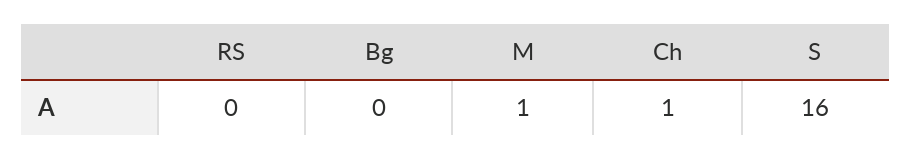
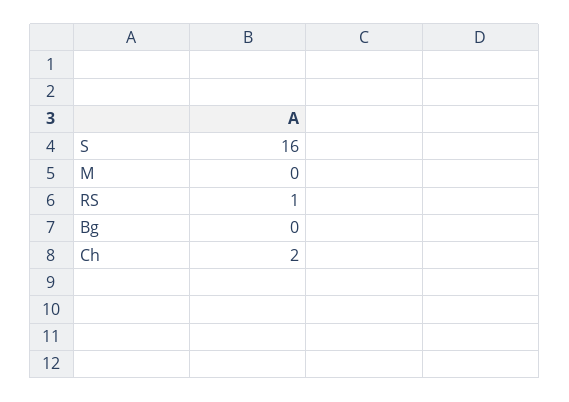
  {
-   "RS": 0,
+   "RS": 1,
    "Bg": 0,
-   "M": 1,
+   "M": 0,
-   "Ch": 1,
+   "Ch": 2,
    "S": 16
  }

